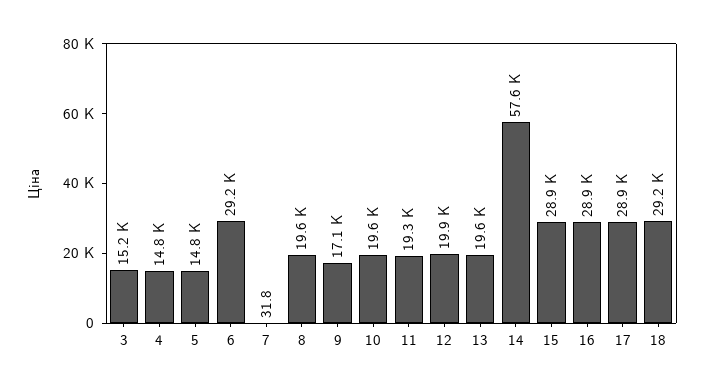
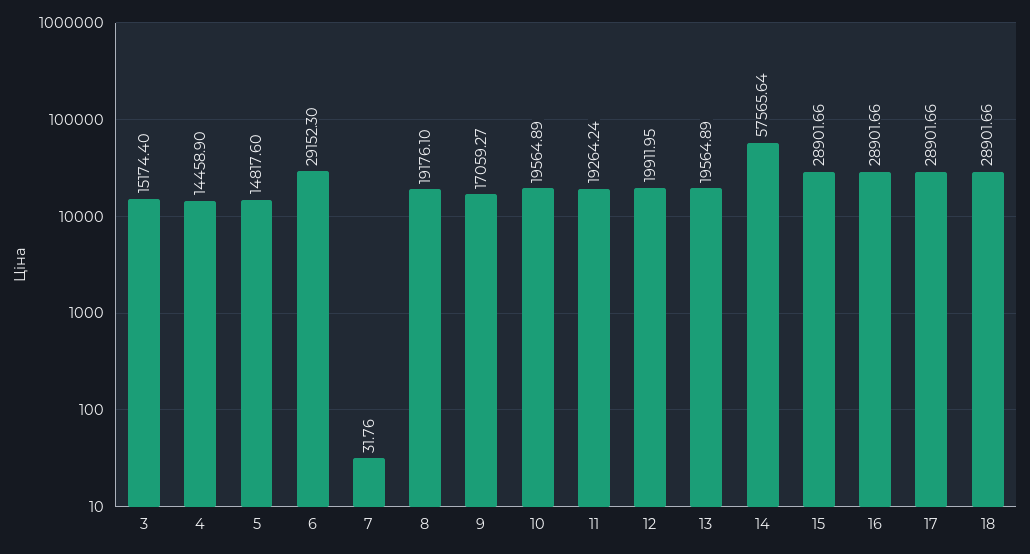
  {
    "3": 15174.4,
-   "4": 14800,
+   "4": 14458.9,
    "5": 14817.6,
    "6": 29152.3,
    "7": 31.76,
-   "8": 19600,
+   "8": 19176.1,
    "9": 17059.27,
    "10": 19564.89,
    "11": 19264.24,
    "12": 19911.95,
    "13": 19564.89,
    "14": 57565.64,
    "15": 28901.66,
    "16": 28901.66,
    "17": 28901.66,
-   "18": 29200
+   "18": 28901.66
  }

